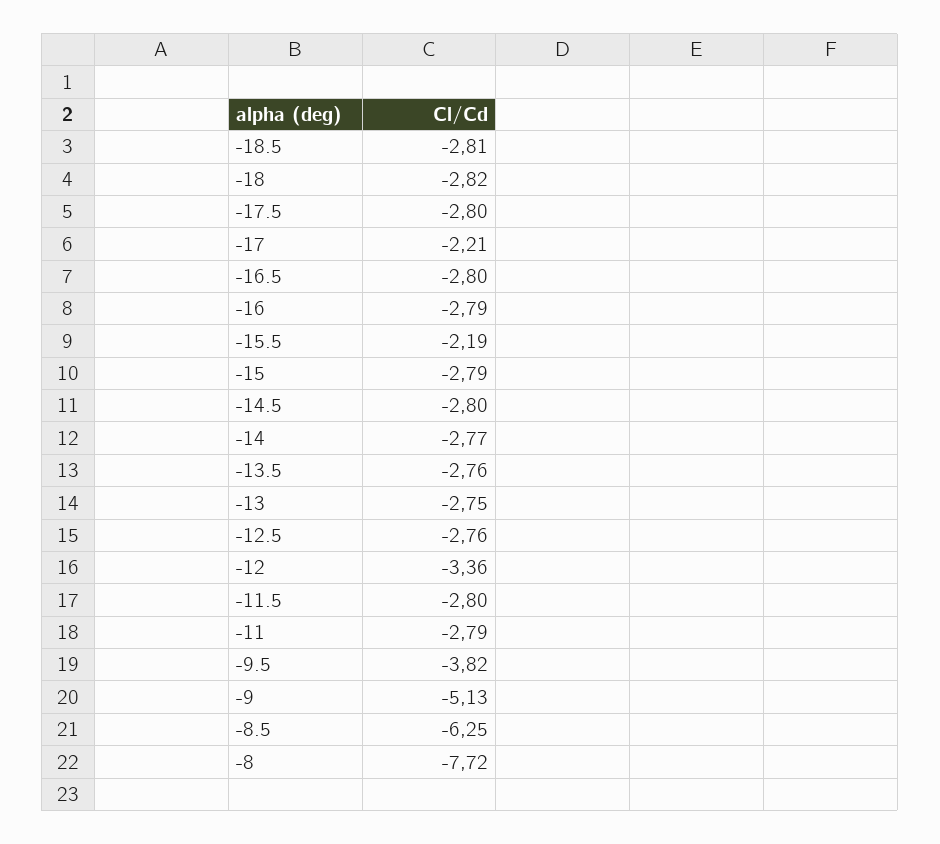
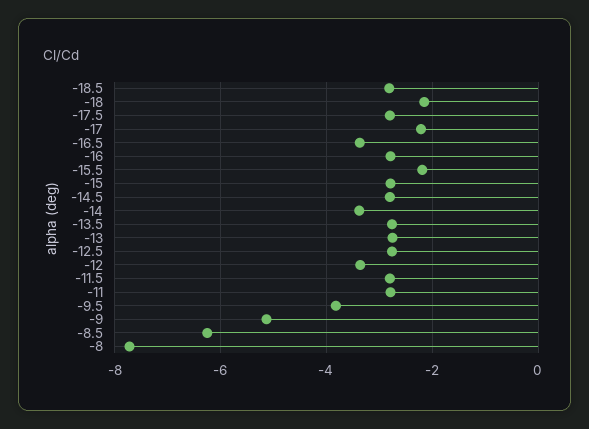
  {
    "-18.5": -2.81,
-   "-18": -2.82,
+   "-18": -2.2,
    "-17.5": -2.8,
    "-17": -2.21,
-   "-16.5": -2.8,
+   "-16.5": -3.4,
    "-16": -2.79,
    "-15.5": -2.19,
    "-15": -2.79,
    "-14.5": -2.8,
-   "-14": -2.77,
+   "-14": -3.4,
    "-13.5": -2.76,
    "-13": -2.75,
    "-12.5": -2.76,
    "-12": -3.36,
    "-11.5": -2.8,
    "-11": -2.79,
    "-9.5": -3.82,
    "-9": -5.13,
    "-8.5": -6.25,
    "-8": -7.72
  }

